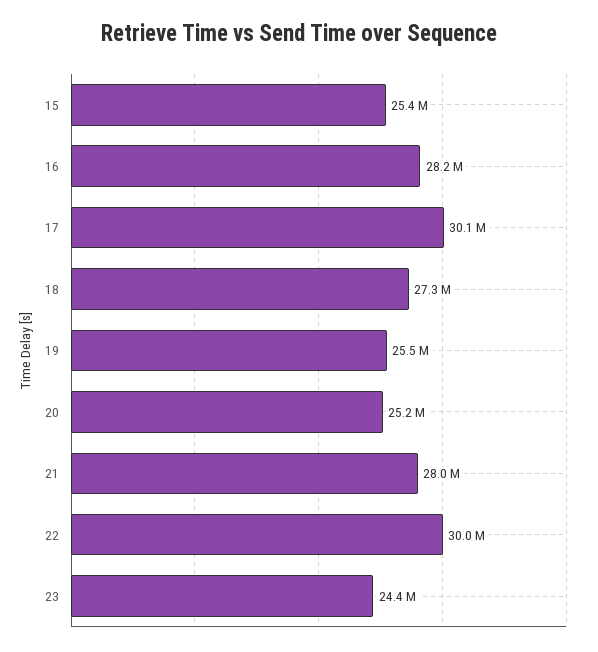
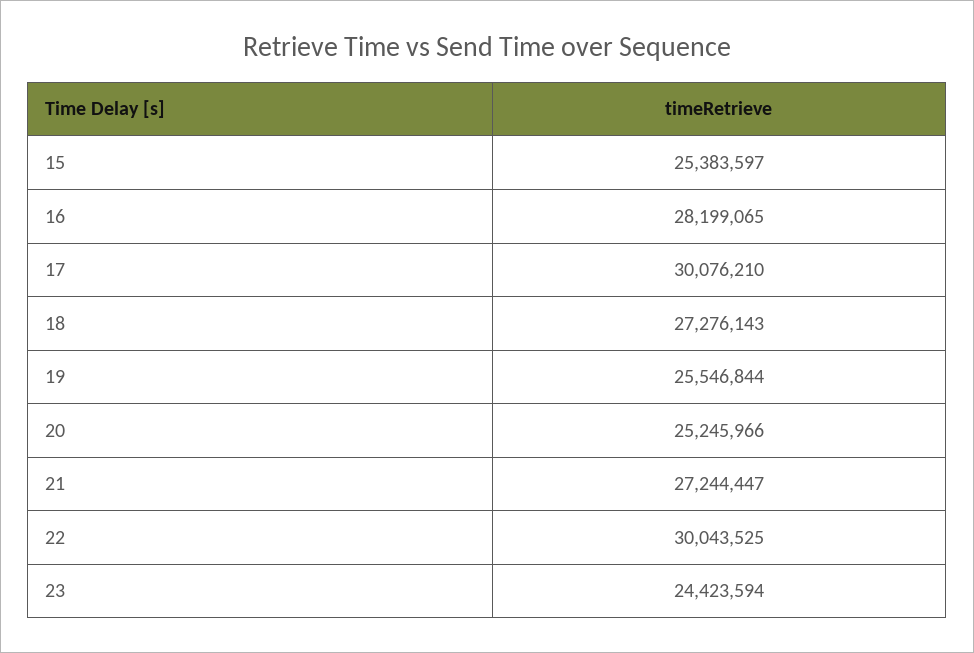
  {
    "15": 25383597,
    "16": 28199065,
    "17": 30076210,
    "18": 27276143,
    "19": 25546844,
    "20": 25245966,
-   "21": 28000000,
+   "21": 27244447,
    "22": 30043525,
    "23": 24423594
  }

